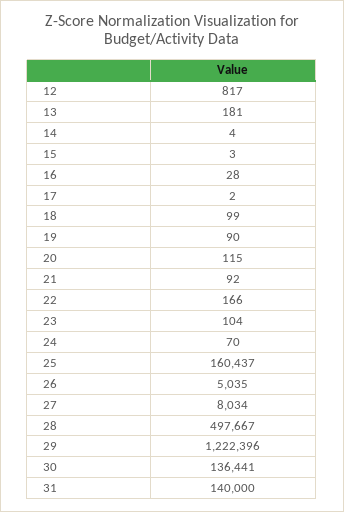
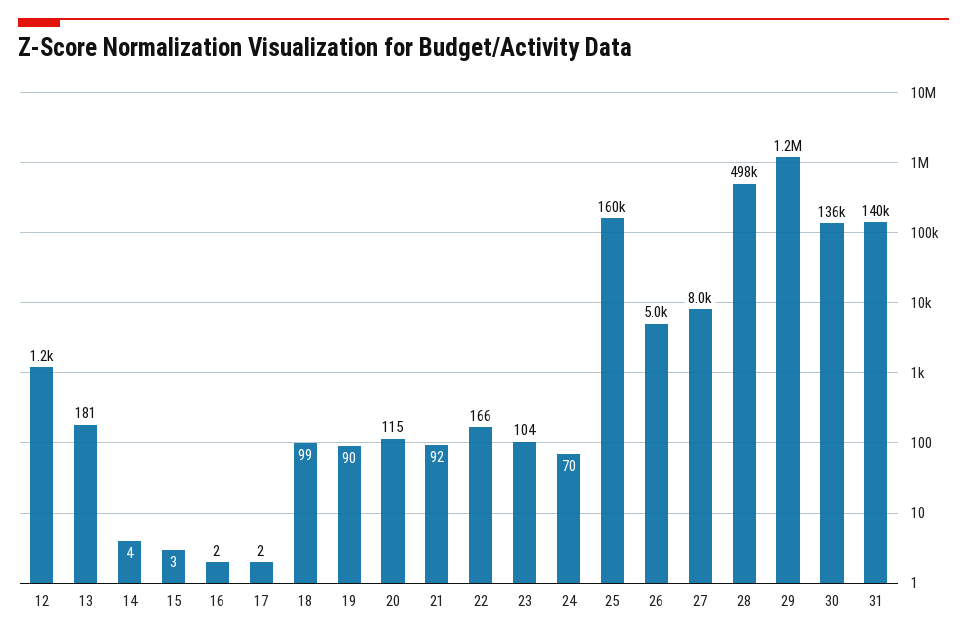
  {
-   "12": 817,
+   "12": 1200,
    "13": 181,
    "14": 4,
    "15": 3,
-   "16": 28,
+   "16": 2,
    "17": 2,
    "18": 99,
    "19": 90,
    "20": 115,
    "21": 92,
    "22": 166,
    "23": 104,
    "24": 70,
    "25": 160437,
    "26": 5035,
    "27": 8034,
    "28": 497667,
    "29": 1222396,
    "30": 136441,
    "31": 140000
  }

